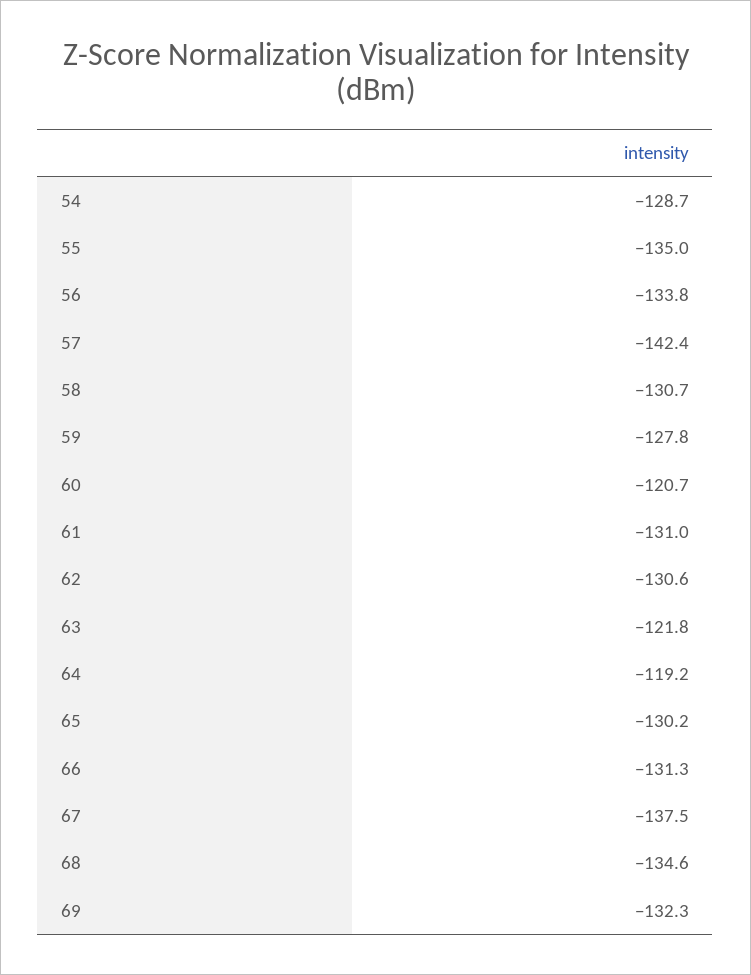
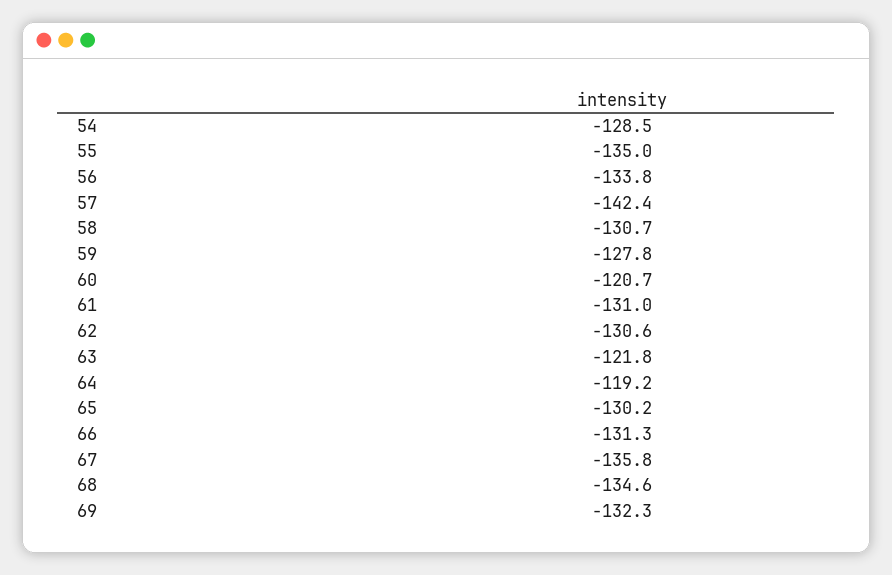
  {
-   "54": -128.7,
+   "54": -128.5,
    "55": -135,
    "56": -133.8,
    "57": -142.4,
    "58": -130.7,
    "59": -127.8,
    "60": -120.7,
    "61": -131,
    "62": -130.6,
    "63": -121.8,
    "64": -119.2,
    "65": -130.2,
    "66": -131.3,
-   "67": -137.5,
+   "67": -135.8,
    "68": -134.6,
    "69": -132.3
  }

